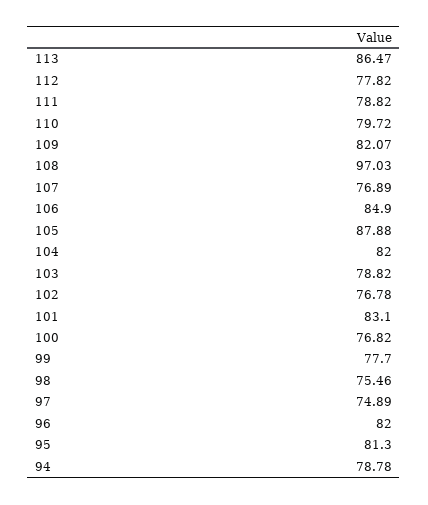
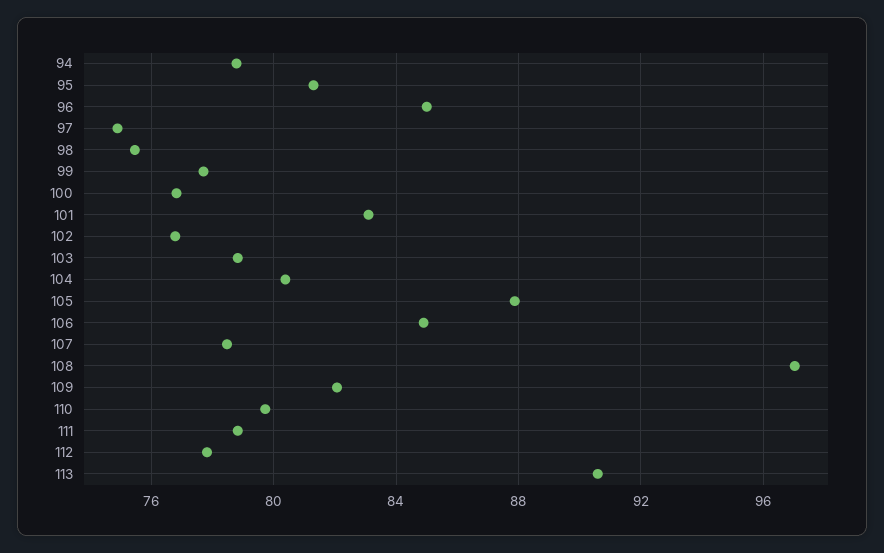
  {
-   "113": 86.47,
+   "113": 90.5,
    "112": 77.82,
    "111": 78.82,
    "110": 79.72,
    "109": 82.07,
    "108": 97.03,
-   "107": 76.89,
+   "107": 78.5,
    "106": 84.9,
    "105": 87.88,
-   "104": 82,
+   "104": 80.5,
    "103": 78.82,
    "102": 76.78,
    "101": 83.1,
    "100": 76.82,
    "99": 77.7,
    "98": 75.46,
    "97": 74.89,
-   "96": 82,
+   "96": 85,
    "95": 81.3,
    "94": 78.78
  }

